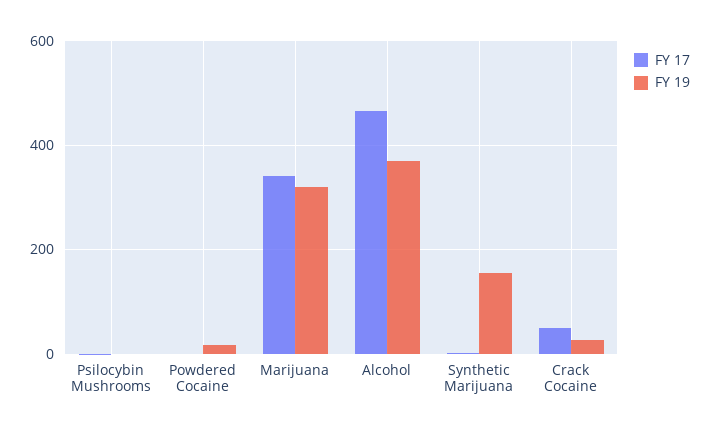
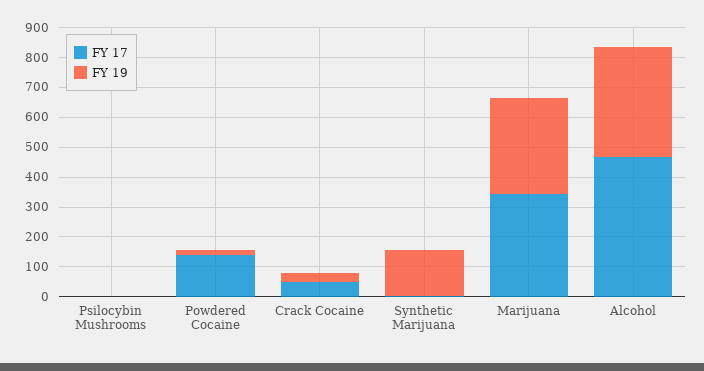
  {
    "FY 17": {
      "Psilocybin Mushrooms": 0,
-     "Powdered Cocaine": 0,
+     "Powdered Cocaine": 150,
      "Marijuana": 340,
      "Alcohol": 460,
      "Synthetic Marijuana": 0,
      "Crack Cocaine": 60
    },
    "FY 19": {
      "Psilocybin Mushrooms": 0,
      "Powdered Cocaine": 20,
      "Marijuana": 320,
      "Alcohol": 380,
      "Synthetic Marijuana": 160,
      "Crack Cocaine": 20
    }
  }

